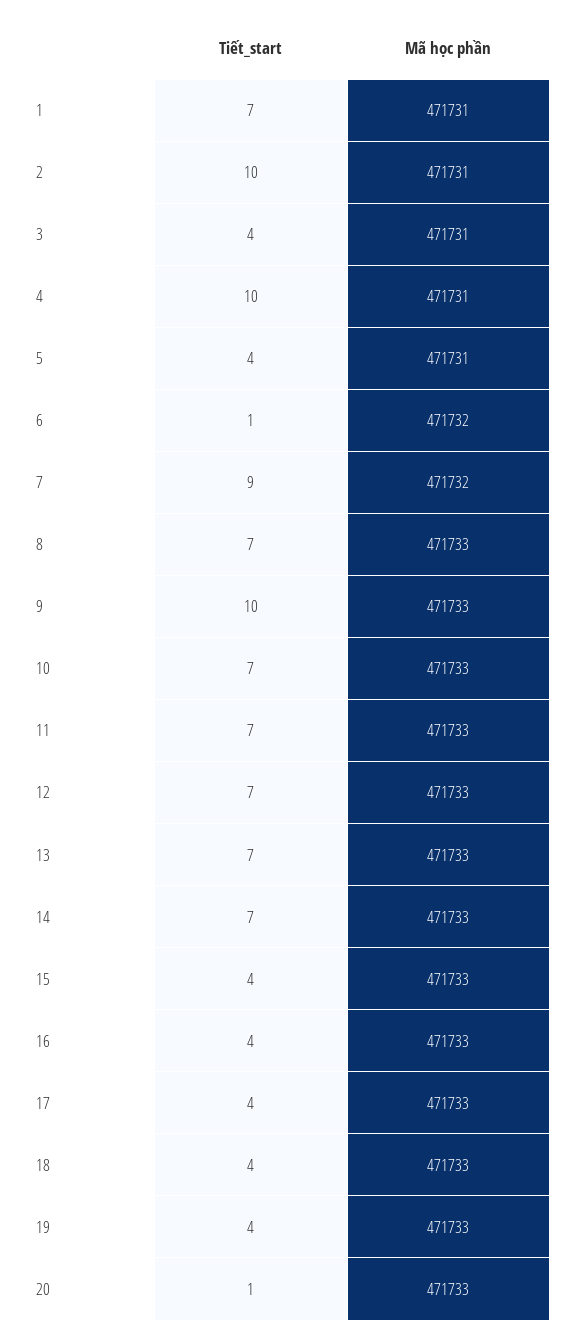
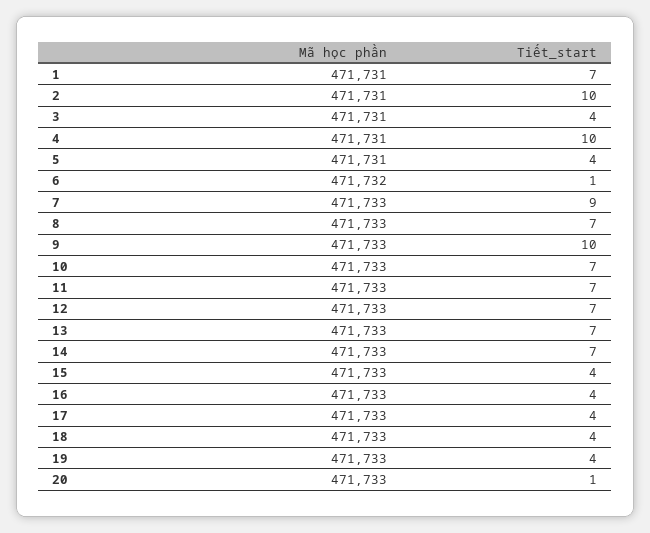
  {
    "Tiết_start": {
      "1": 7,
      "2": 10,
      "3": 4,
      "4": 10,
      "5": 4,
      "6": 1,
      "7": 9,
      "8": 7,
      "9": 10,
      "10": 7,
      "11": 7,
      "12": 7,
      "13": 7,
      "14": 7,
      "15": 4,
      "16": 4,
      "17": 4,
      "18": 4,
      "19": 4,
      "20": 1
    },
    "Mã học phần": {
      "1": 471731,
      "2": 471731,
      "3": 471731,
      "4": 471731,
      "5": 471731,
      "6": 471732,
-     "7": 471732,
+     "7": 471733,
      "8": 471733,
      "9": 471733,
      "10": 471733,
      "11": 471733,
      "12": 471733,
      "13": 471733,
      "14": 471733,
      "15": 471733,
      "16": 471733,
      "17": 471733,
      "18": 471733,
      "19": 471733,
      "20": 471733
    }
  }

